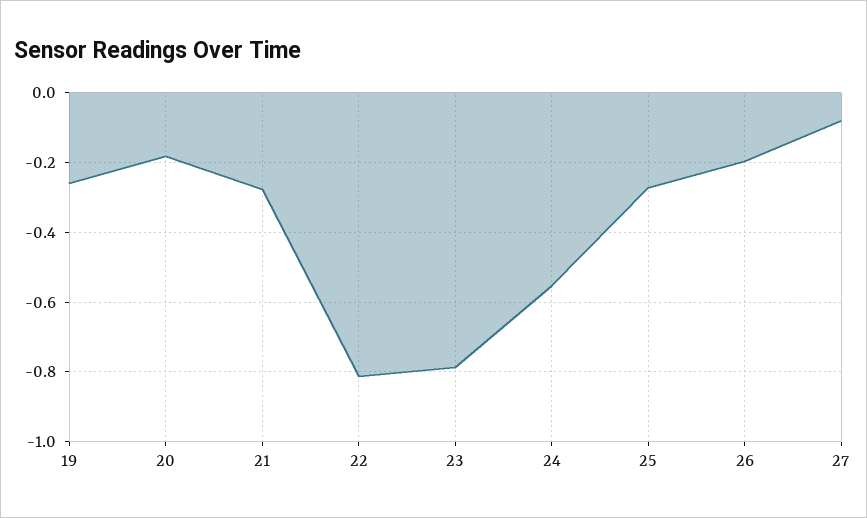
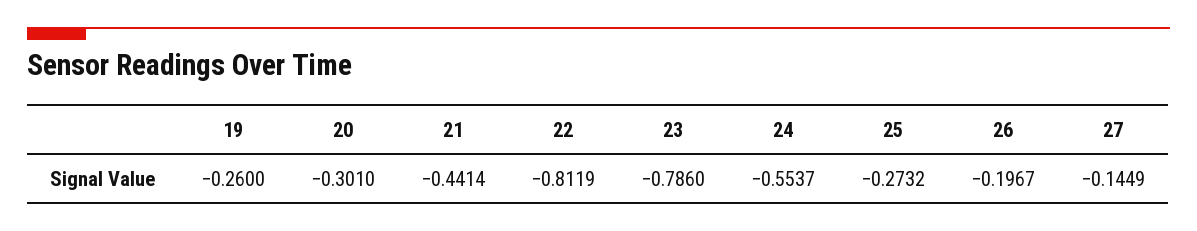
  {
    "19": -0.26,
-   "20": -0.18,
+   "20": -0.301,
-   "21": -0.28,
+   "21": -0.4414,
    "22": -0.8119,
    "23": -0.786,
    "24": -0.5537,
    "25": -0.2732,
    "26": -0.1967,
-   "27": -0.08
+   "27": -0.1449
  }

